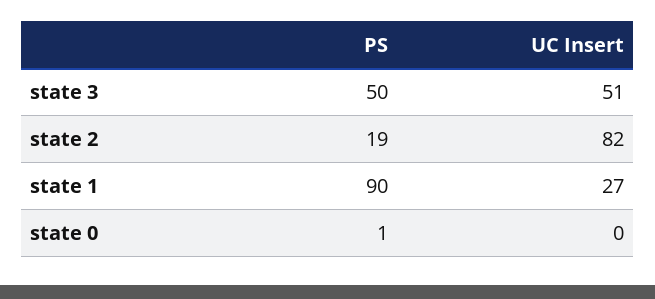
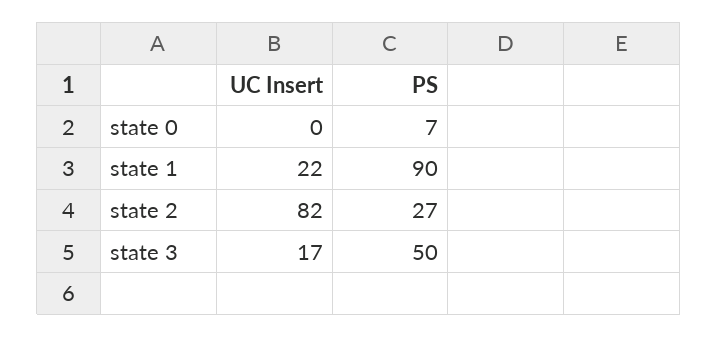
  {
    "PS": {
      "state 3": 50,
-     "state 2": 19,
+     "state 2": 27,
      "state 1": 90,
-     "state 0": 1
+     "state 0": 7
    },
    "UC Insert": {
-     "state 3": 51,
+     "state 3": 17,
      "state 2": 82,
-     "state 1": 27,
+     "state 1": 22,
      "state 0": 0
    }
  }

